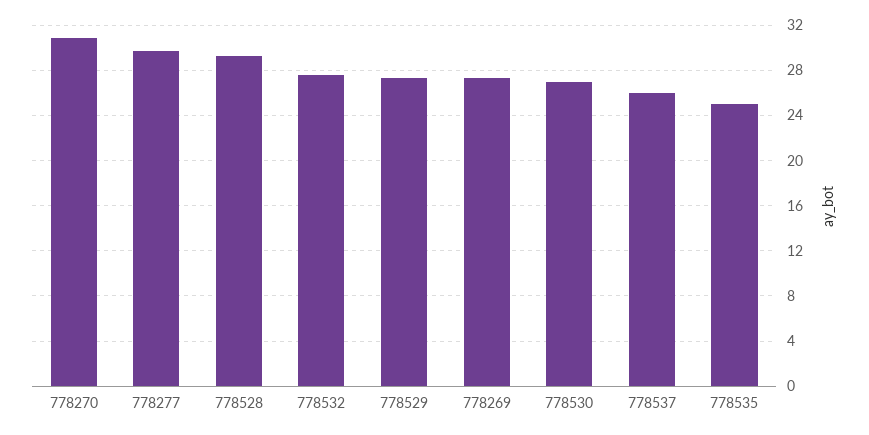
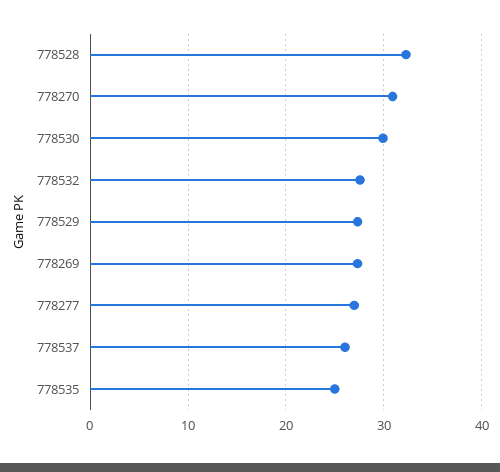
  {
    "778270": 31,
-   "778277": 30,
+   "778277": 27,
-   "778528": 29,
+   "778528": 32,
    "778532": 28,
    "778529": 27,
    "778269": 27,
-   "778530": 27,
+   "778530": 30,
    "778537": 26,
    "778535": 25
  }

